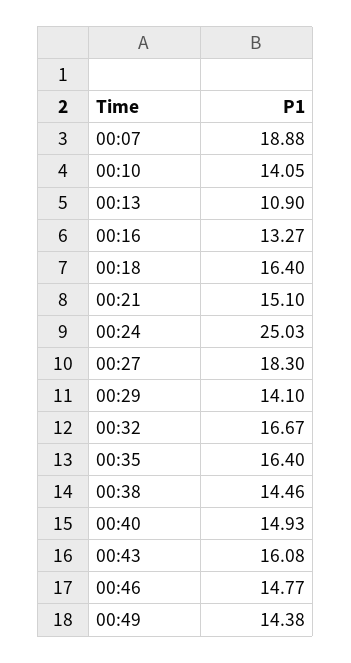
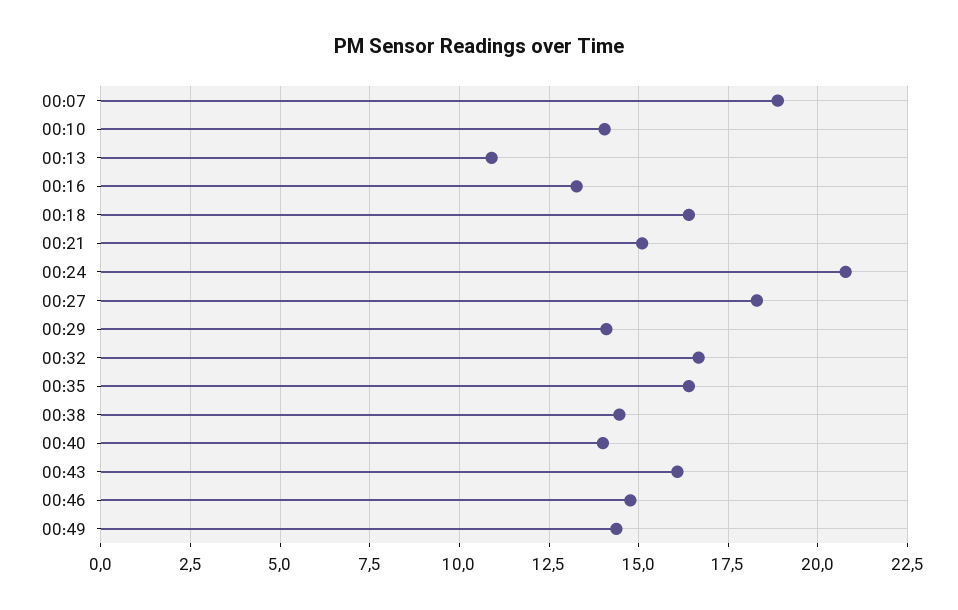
  {
    "00:07": 18.88,
    "00:10": 14.05,
    "00:13": 10.9,
    "00:16": 13.27,
    "00:18": 16.4,
    "00:21": 15.1,
-   "00:24": 25.03,
+   "00:24": 20.75,
    "00:27": 18.3,
    "00:29": 14.1,
    "00:32": 16.67,
    "00:35": 16.4,
    "00:38": 14.46,
-   "00:40": 14.93,
+   "00:40": 14,
    "00:43": 16.08,
    "00:46": 14.77,
    "00:49": 14.38
  }

